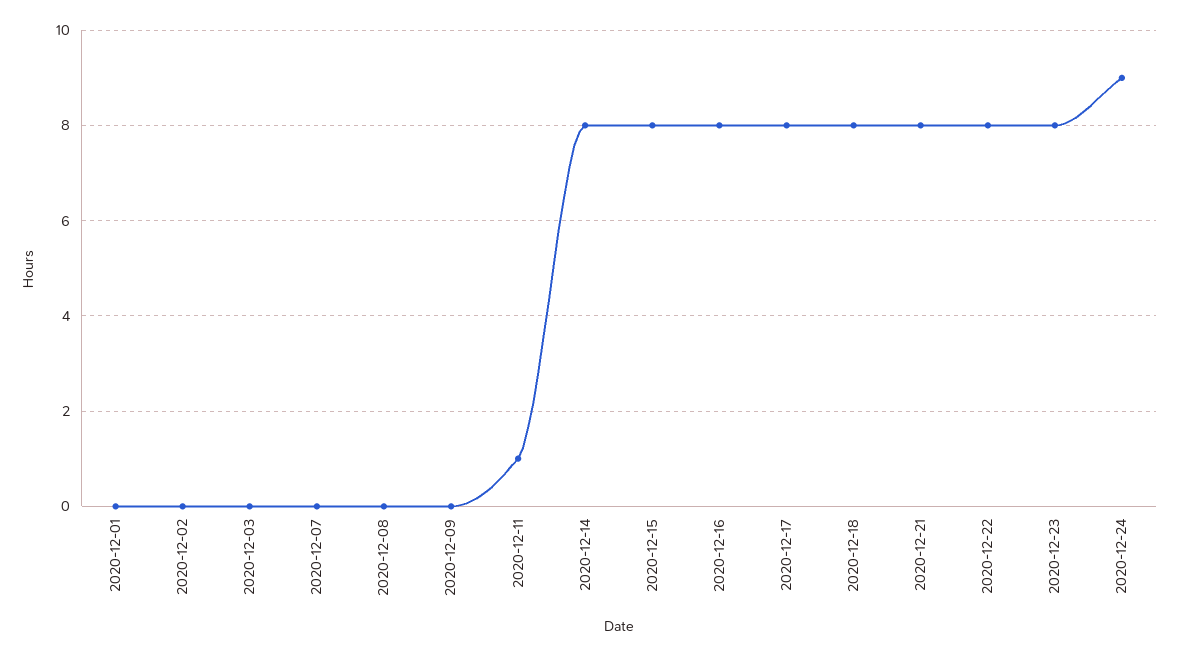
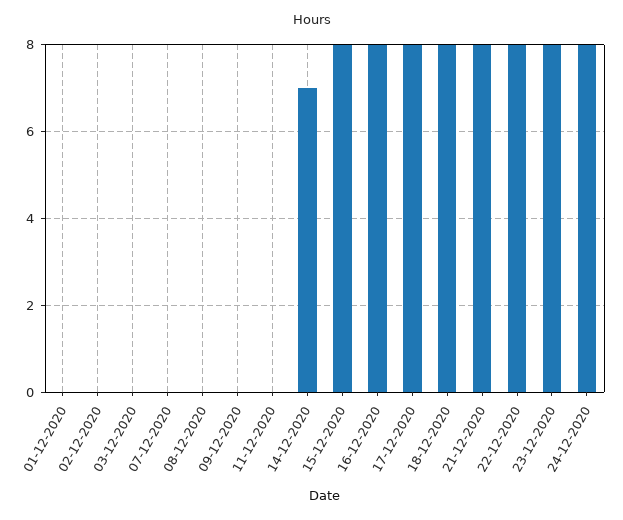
  {
    "2020-12-01": 0,
    "2020-12-02": 0,
    "2020-12-03": 0,
    "2020-12-07": 0,
    "2020-12-08": 0,
    "2020-12-09": 0,
-   "2020-12-11": 1,
+   "2020-12-11": 0,
-   "2020-12-14": 8,
+   "2020-12-14": 7,
    "2020-12-15": 8,
    "2020-12-16": 8,
    "2020-12-17": 8,
    "2020-12-18": 8,
    "2020-12-21": 8,
    "2020-12-22": 8,
    "2020-12-23": 8,
-   "2020-12-24": 9
+   "2020-12-24": 8
  }

